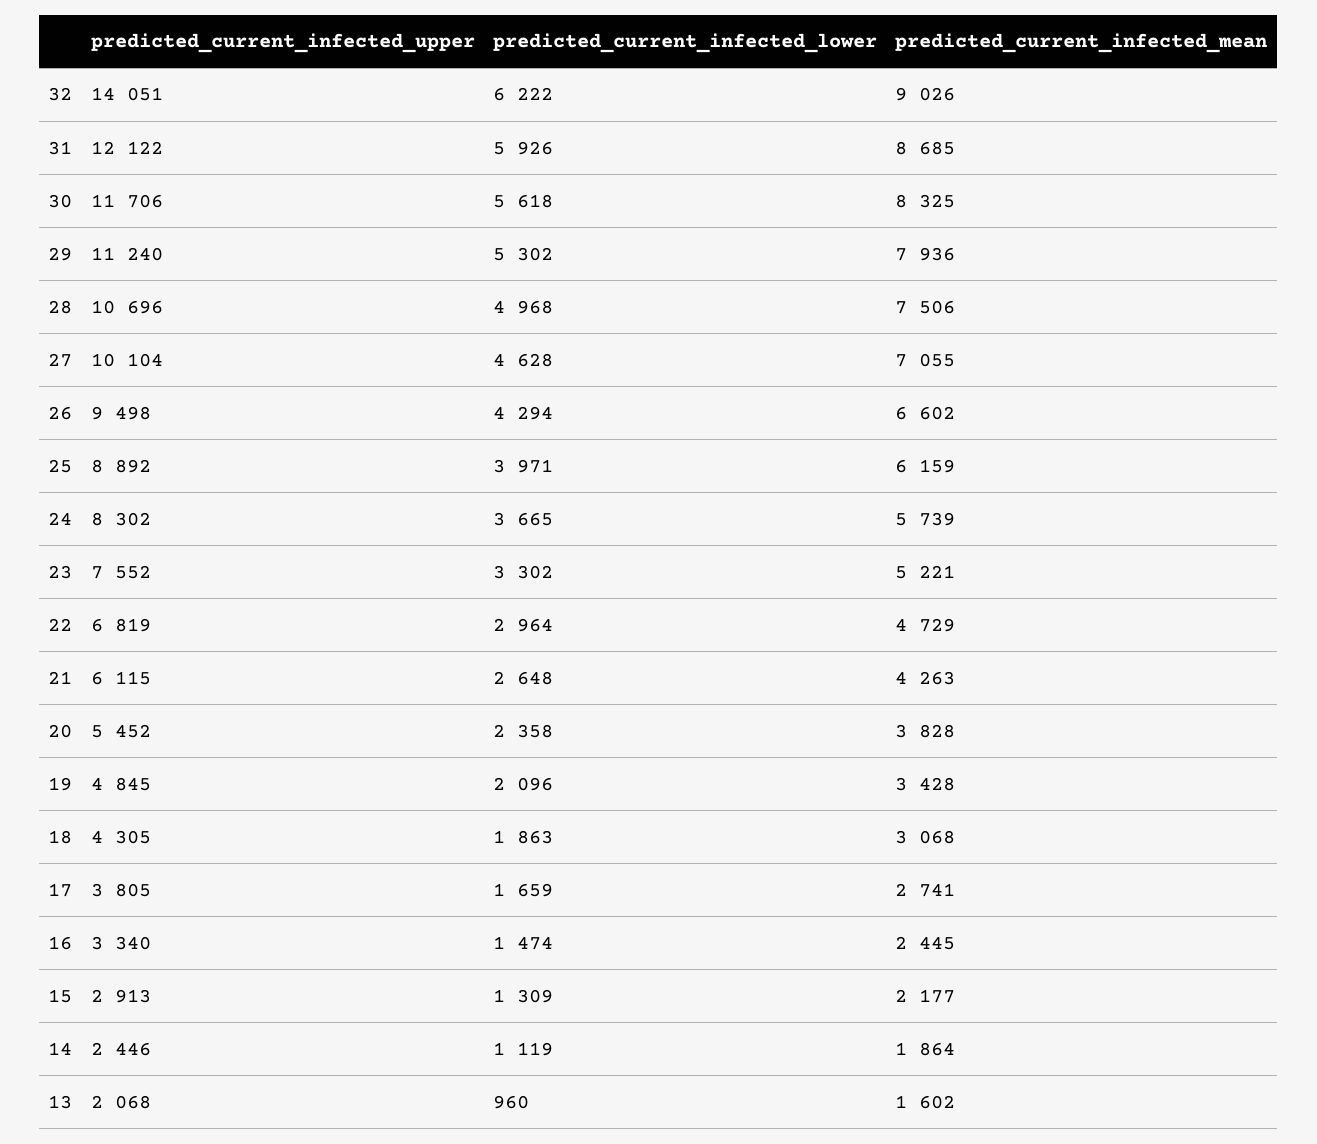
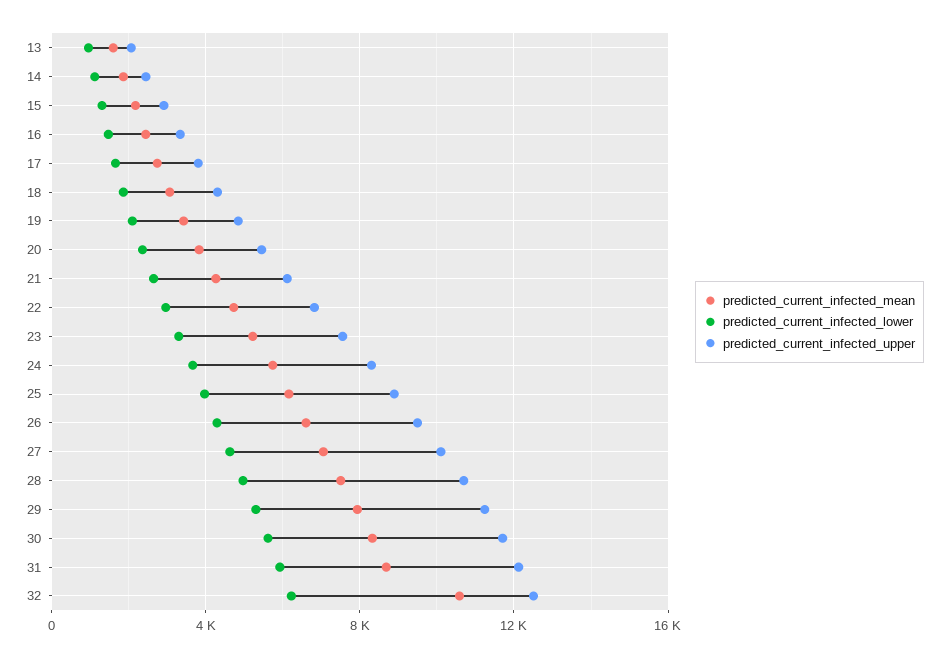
  {
    "predicted_current_infected_upper": {
-     "32": 14051,
+     "32": 12500,
      "31": 12122,
      "30": 11706,
      "29": 11240,
      "28": 10696,
      "27": 10104,
      "26": 9498,
      "25": 8892,
      "24": 8302,
      "23": 7552,
      "22": 6819,
      "21": 6115,
      "20": 5452,
      "19": 4845,
      "18": 4305,
      "17": 3805,
      "16": 3340,
      "15": 2913,
      "14": 2446,
      "13": 2068
    },
    "predicted_current_infected_lower": {
      "32": 6222,
      "31": 5926,
      "30": 5618,
      "29": 5302,
      "28": 4968,
      "27": 4628,
      "26": 4294,
      "25": 3971,
      "24": 3665,
      "23": 3302,
      "22": 2964,
      "21": 2648,
      "20": 2358,
      "19": 2096,
      "18": 1863,
      "17": 1659,
      "16": 1474,
      "15": 1309,
      "14": 1119,
      "13": 960
    },
    "predicted_current_infected_mean": {
-     "32": 9026,
+     "32": 10500,
      "31": 8685,
      "30": 8325,
      "29": 7936,
      "28": 7506,
      "27": 7055,
      "26": 6602,
      "25": 6159,
      "24": 5739,
      "23": 5221,
      "22": 4729,
      "21": 4263,
      "20": 3828,
      "19": 3428,
      "18": 3068,
      "17": 2741,
      "16": 2445,
      "15": 2177,
      "14": 1864,
      "13": 1602
    }
  }

